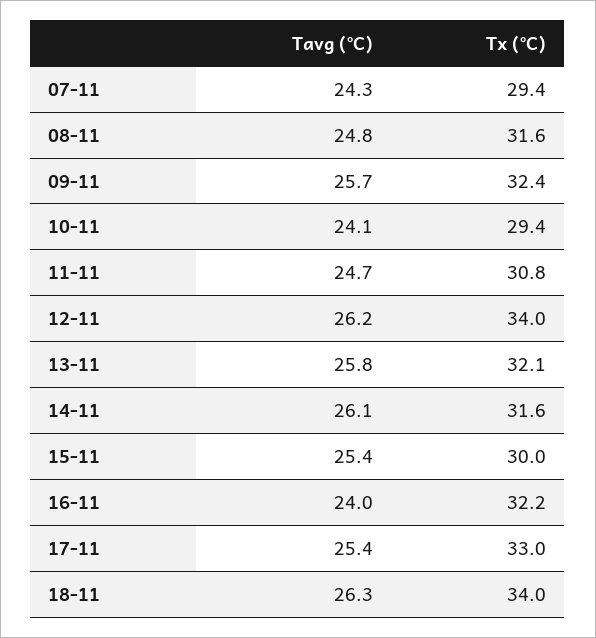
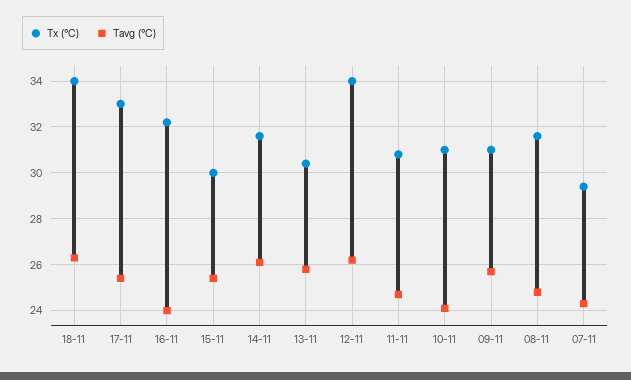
  {
    "Tavg (°C)": {
      "07-11": 24.3,
      "08-11": 24.8,
      "09-11": 25.7,
      "10-11": 24.1,
      "11-11": 24.7,
      "12-11": 26.2,
      "13-11": 25.8,
      "14-11": 26.1,
      "15-11": 25.4,
      "16-11": 24,
      "17-11": 25.4,
      "18-11": 26.3
    },
    "Tx (°C)": {
      "07-11": 29.4,
      "08-11": 31.6,
-     "09-11": 32.4,
+     "09-11": 31,
-     "10-11": 29.4,
+     "10-11": 31,
      "11-11": 30.8,
      "12-11": 34,
-     "13-11": 32.1,
+     "13-11": 30.5,
      "14-11": 31.6,
      "15-11": 30,
      "16-11": 32.2,
      "17-11": 33,
      "18-11": 34
    }
  }

